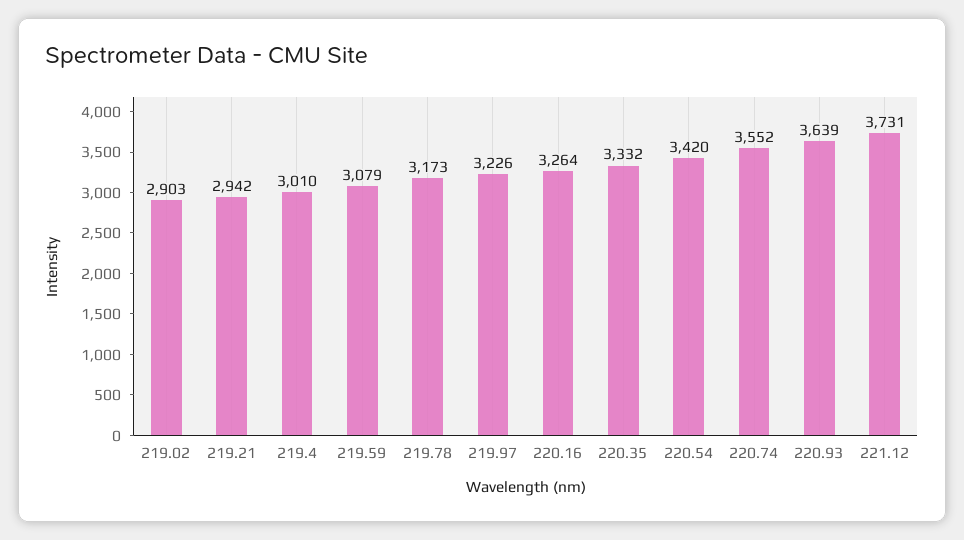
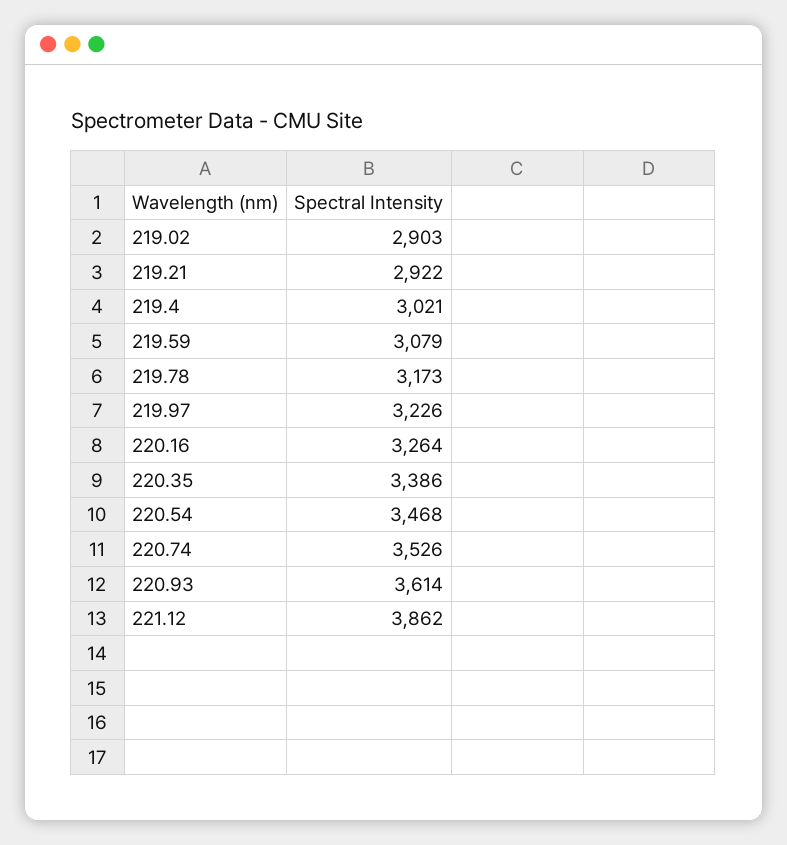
  {
    "219.02": 2903,
-   "219.21": 2942,
+   "219.21": 2922,
-   "219.4": 3010,
+   "219.4": 3021,
    "219.59": 3079,
    "219.78": 3173,
    "219.97": 3226,
    "220.16": 3264,
-   "220.35": 3332,
+   "220.35": 3386,
-   "220.54": 3420,
+   "220.54": 3468,
-   "220.74": 3552,
+   "220.74": 3526,
-   "220.93": 3639,
+   "220.93": 3614,
-   "221.12": 3731
+   "221.12": 3862
  }

